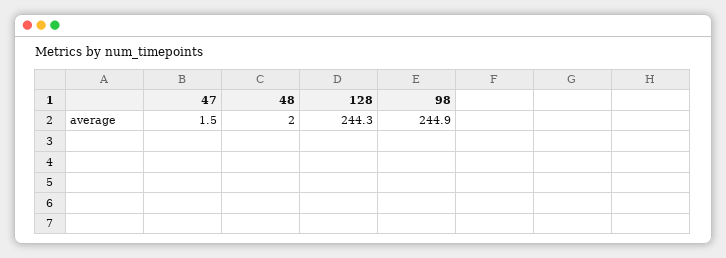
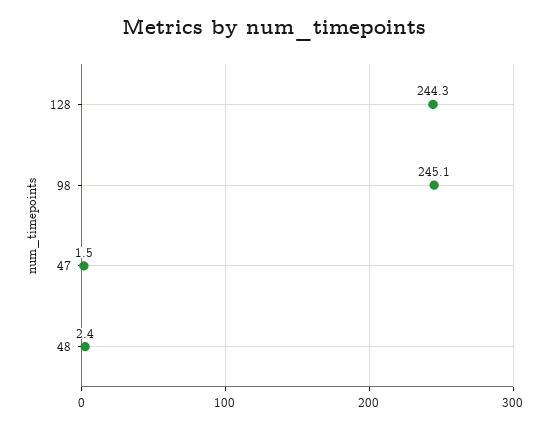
  {
    "47": 1.5,
-   "48": 2,
+   "48": 2.4,
    "128": 244.3,
-   "98": 244.9
+   "98": 245.1
  }

